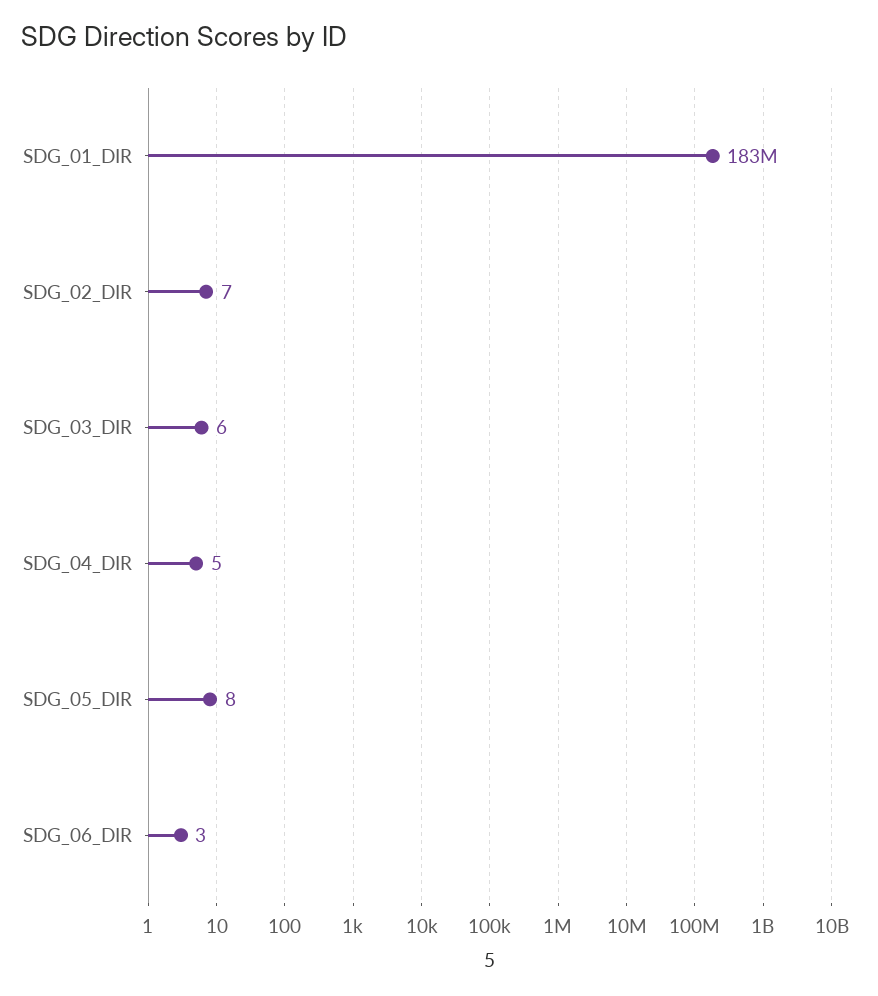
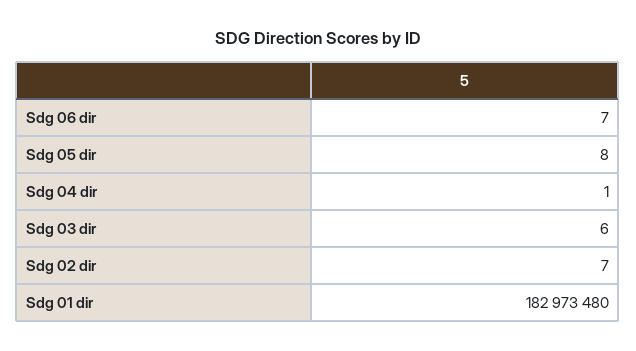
  {
    "SDG_01_DIR": 182973480,
    "SDG_02_DIR": 7,
    "SDG_03_DIR": 6,
-   "SDG_04_DIR": 5,
+   "SDG_04_DIR": 1,
    "SDG_05_DIR": 8,
-   "SDG_06_DIR": 3
+   "SDG_06_DIR": 7
  }

